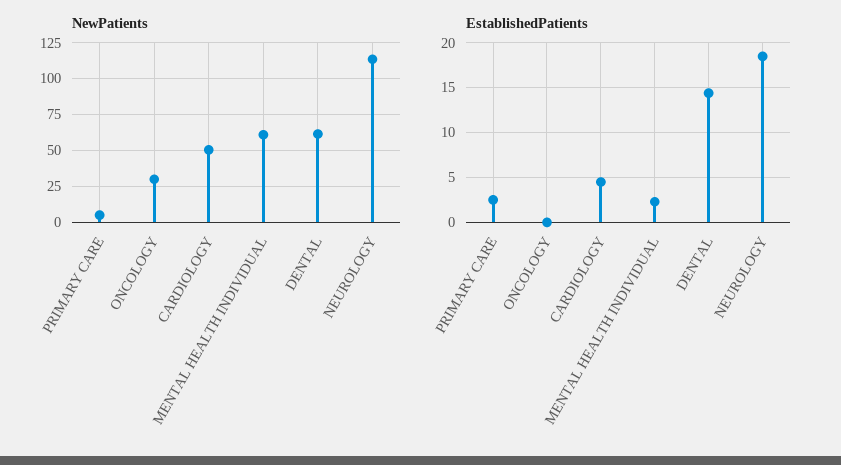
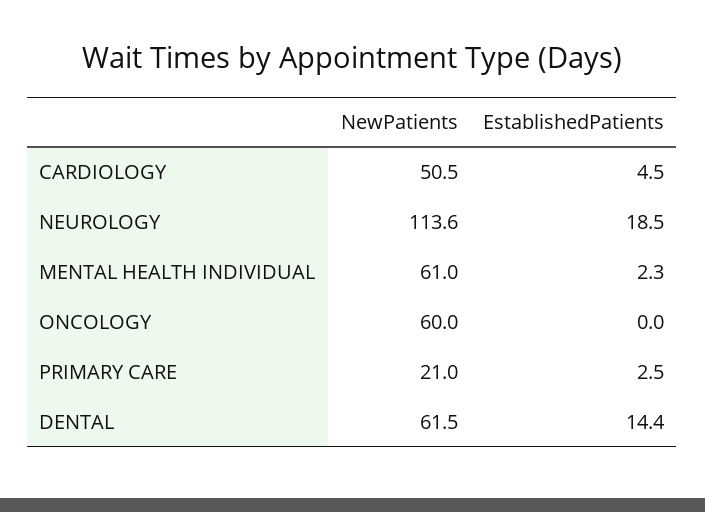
  {
    "NewPatients": {
-     "PRIMARY CARE": 5,
+     "PRIMARY CARE": 21,
-     "ONCOLOGY": 30,
+     "ONCOLOGY": 60,
      "CARDIOLOGY": 50.5,
      "MENTAL HEALTH INDIVIDUAL": 61,
      "DENTAL": 61.5,
      "NEUROLOGY": 113.6
    },
    "EstablishedPatients": {
      "PRIMARY CARE": 2.5,
      "ONCOLOGY": 0,
      "CARDIOLOGY": 4.5,
      "MENTAL HEALTH INDIVIDUAL": 2.3,
      "DENTAL": 14.4,
      "NEUROLOGY": 18.5
    }
  }

